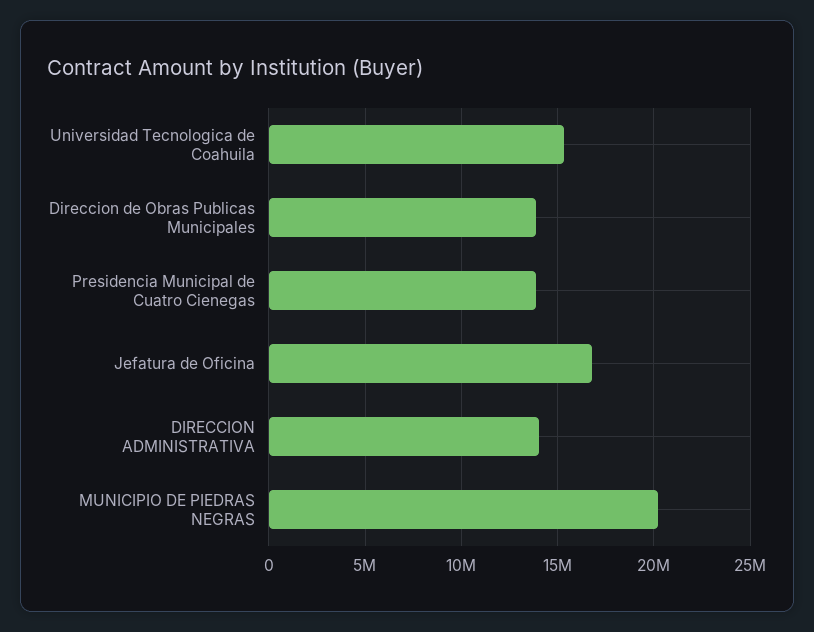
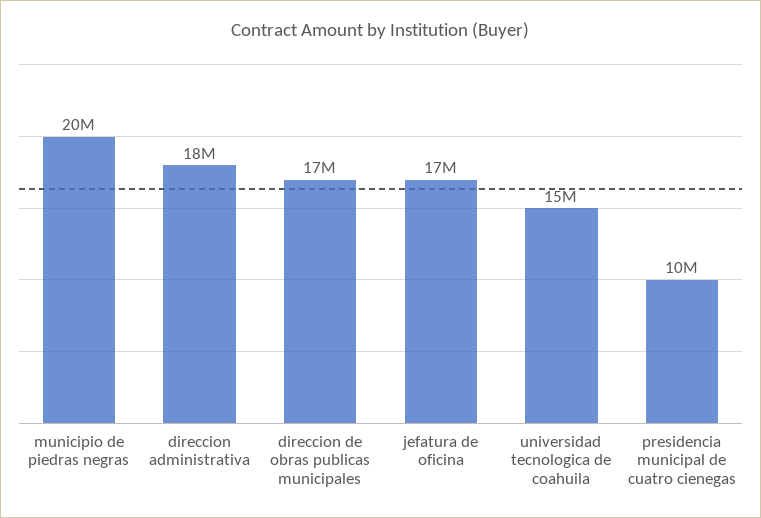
  {
    "Universidad Tecnologica de Coahuila": 15000000,
-   "Direccion de Obras Publicas Municipales": 14000000,
+   "Direccion de Obras Publicas Municipales": 17000000,
-   "Presidencia Municipal de Cuatro Cienegas": 14000000,
+   "Presidencia Municipal de Cuatro Cienegas": 10000000,
    "Jefatura de Oficina": 17000000,
-   "DIRECCION ADMINISTRATIVA": 14000000,
+   "DIRECCION ADMINISTRATIVA": 18000000,
    "MUNICIPIO DE PIEDRAS NEGRAS": 20000000
  }

